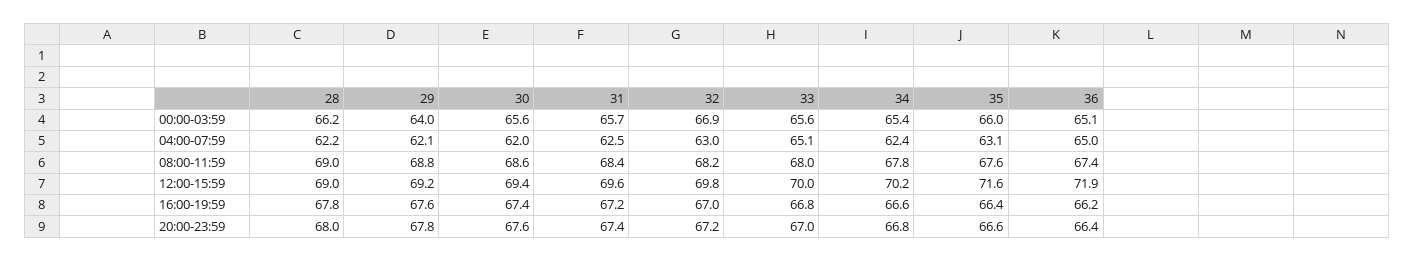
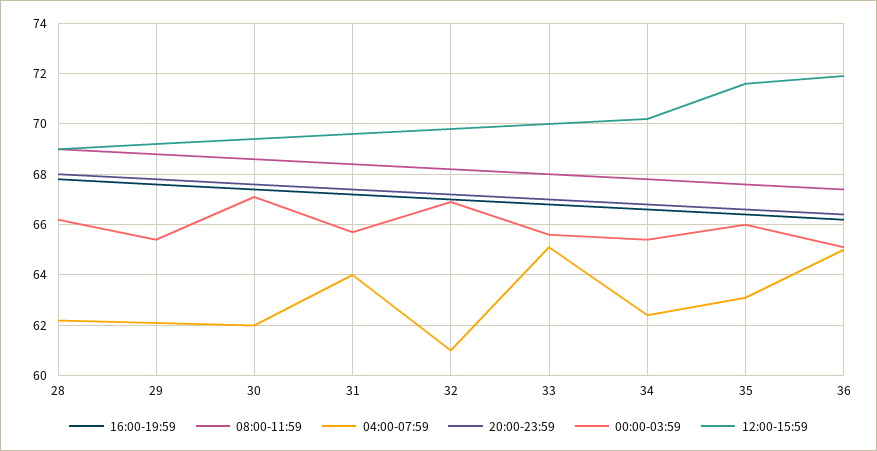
  {
    "00:00-03:59": {
      "28": 66.2,
-     "29": 64,
+     "29": 65.5,
-     "30": 65.6,
+     "30": 67,
      "31": 65.7,
      "32": 66.9,
      "33": 65.6,
      "34": 65.4,
      "35": 66,
      "36": 65.1
    },
    "04:00-07:59": {
      "28": 62.2,
      "29": 62.1,
      "30": 62,
-     "31": 62.5,
+     "31": 64,
-     "32": 63,
+     "32": 61,
      "33": 65.1,
      "34": 62.4,
      "35": 63.1,
      "36": 65
    },
    "08:00-11:59": {
      "28": 69,
      "29": 68.8,
      "30": 68.6,
      "31": 68.4,
      "32": 68.2,
      "33": 68,
      "34": 67.8,
      "35": 67.6,
      "36": 67.4
    },
    "12:00-15:59": {
      "28": 69,
      "29": 69.2,
      "30": 69.4,
      "31": 69.6,
      "32": 69.8,
      "33": 70,
      "34": 70.2,
      "35": 71.6,
      "36": 71.9
    },
    "16:00-19:59": {
      "28": 67.8,
      "29": 67.6,
      "30": 67.4,
      "31": 67.2,
      "32": 67,
      "33": 66.8,
      "34": 66.6,
      "35": 66.4,
      "36": 66.2
    },
    "20:00-23:59": {
      "28": 68,
      "29": 67.8,
      "30": 67.6,
      "31": 67.4,
      "32": 67.2,
      "33": 67,
      "34": 66.8,
      "35": 66.6,
      "36": 66.4
    }
  }

